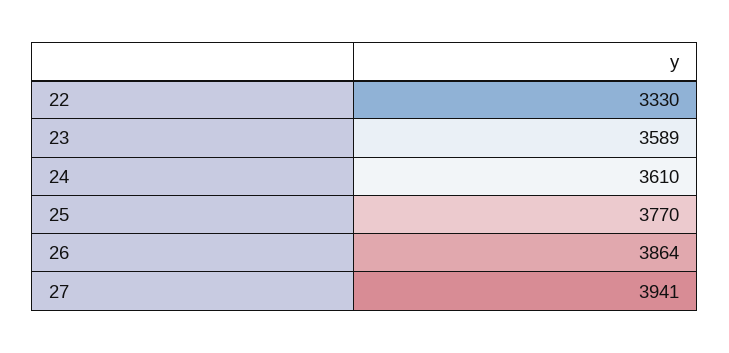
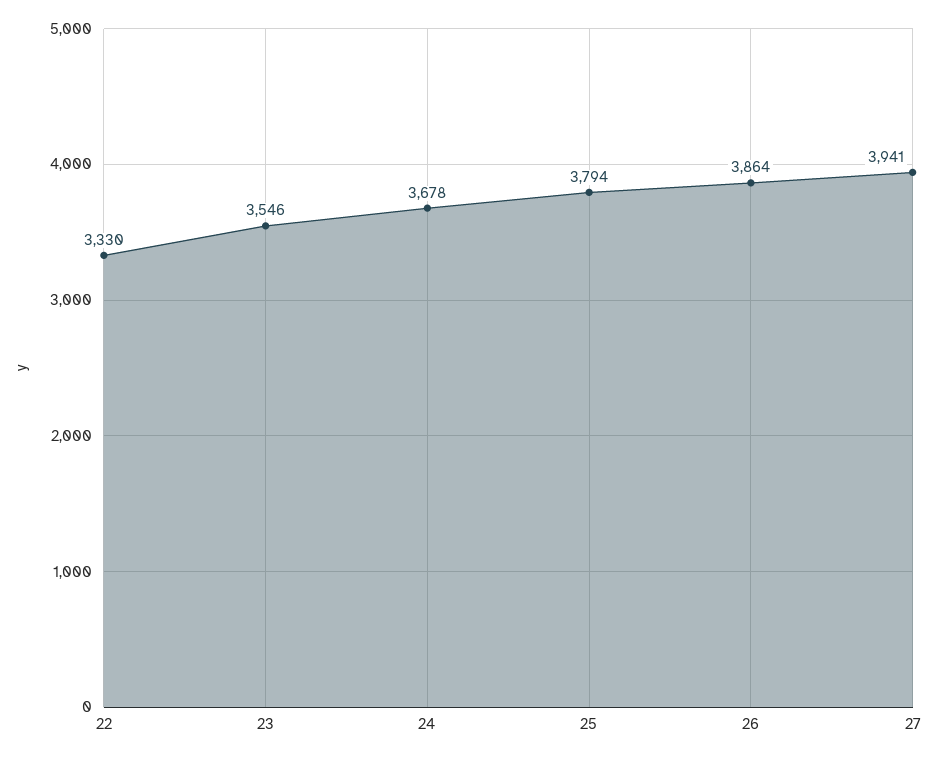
  {
    "22": 3330,
-   "23": 3589,
+   "23": 3546,
-   "24": 3610,
+   "24": 3678,
-   "25": 3770,
+   "25": 3794,
    "26": 3864,
    "27": 3941
  }

